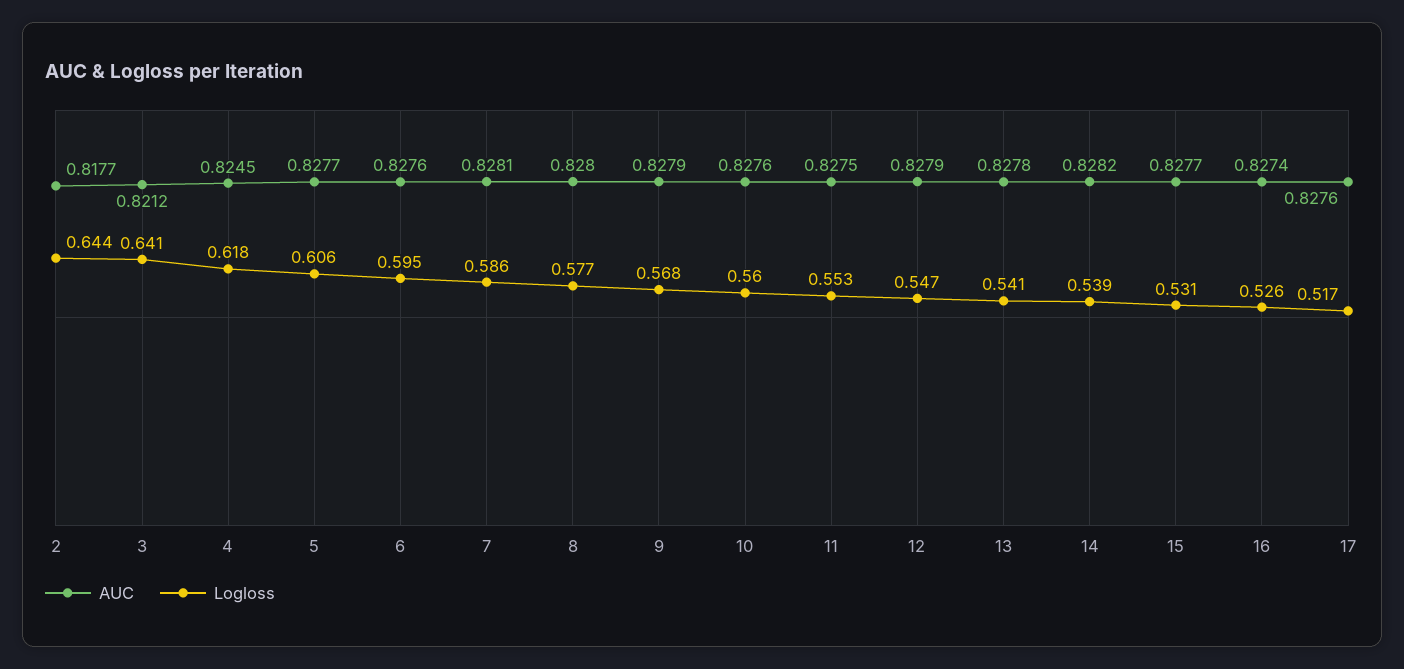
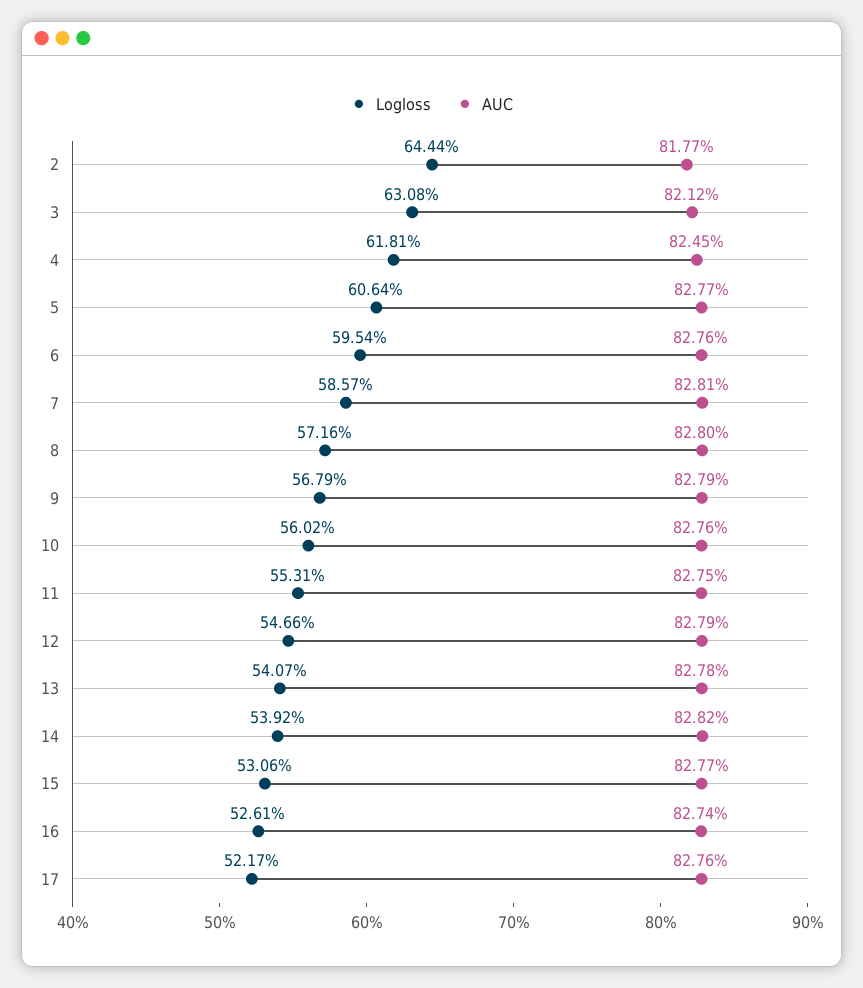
  {
    "AUC": {
      "2": 0.8177,
      "3": 0.8212,
      "4": 0.8245,
      "5": 0.8277,
      "6": 0.8276,
      "7": 0.8281,
      "8": 0.828,
      "9": 0.8279,
      "10": 0.8276,
      "11": 0.8275,
      "12": 0.8279,
      "13": 0.8278,
      "14": 0.8282,
      "15": 0.8277,
      "16": 0.8274,
      "17": 0.8276
    },
    "Logloss": {
      "2": 0.6444,
-     "3": 0.641,
+     "3": 0.6308,
      "4": 0.6181,
      "5": 0.6064,
      "6": 0.5954,
      "7": 0.5857,
-     "8": 0.577,
+     "8": 0.5716,
      "9": 0.5679,
      "10": 0.5602,
      "11": 0.5531,
      "12": 0.5466,
      "13": 0.5407,
      "14": 0.5392,
      "15": 0.5306,
      "16": 0.5261,
-     "17": 0.517
+     "17": 0.5217
    }
  }

